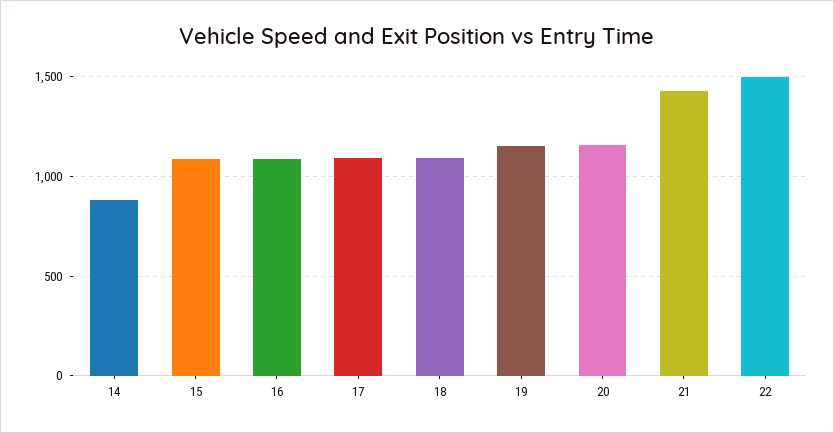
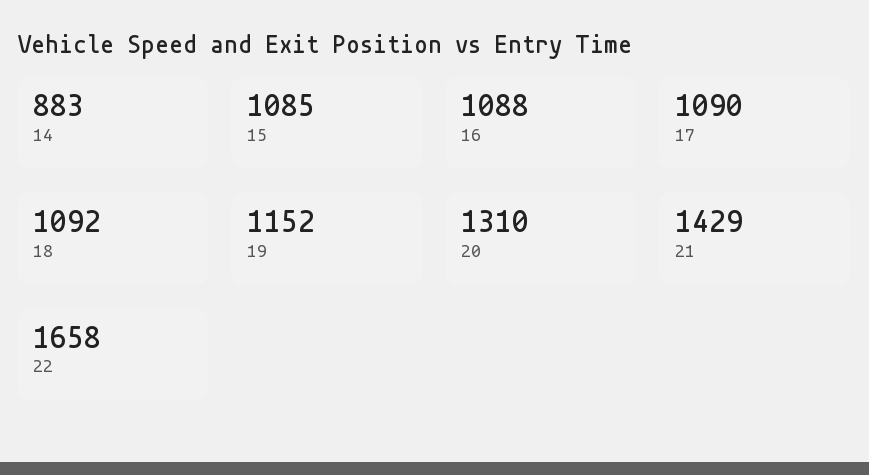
  {
    "14": 883,
    "15": 1085,
    "16": 1088,
    "17": 1090,
    "18": 1092,
    "19": 1152,
-   "20": 1150,
+   "20": 1310,
    "21": 1429,
-   "22": 1500
+   "22": 1658
  }

